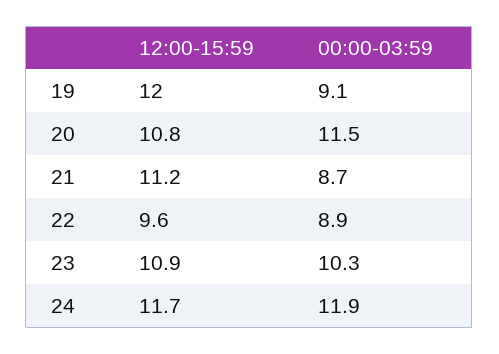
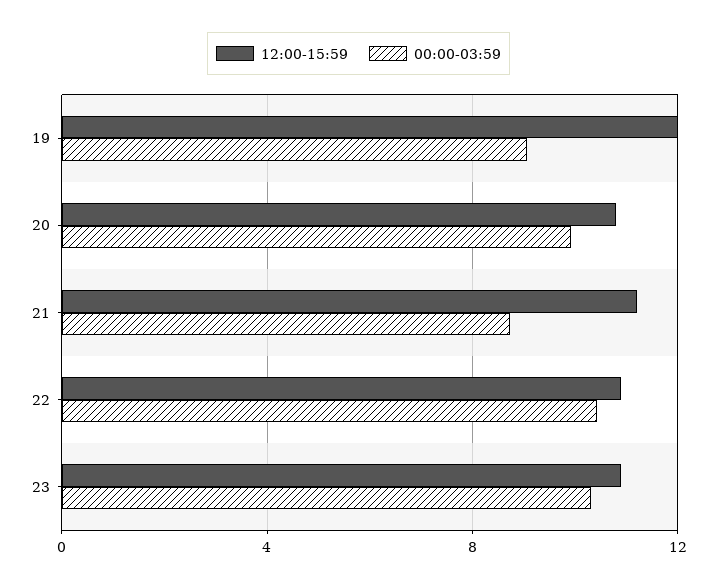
  {
    "12:00-15:59": {
      "19": 12,
      "20": 10.8,
      "21": 11.2,
-     "22": 9.6,
+     "22": 11,
-     "23": 10.9,
+     "23": 10.9
-     "24": 11.7
    },
    "00:00-03:59": {
      "19": 9.1,
-     "20": 11.5,
+     "20": 10,
      "21": 8.7,
-     "22": 8.9,
+     "22": 10.5,
-     "23": 10.3,
+     "23": 10.3
-     "24": 11.9
    }
  }

